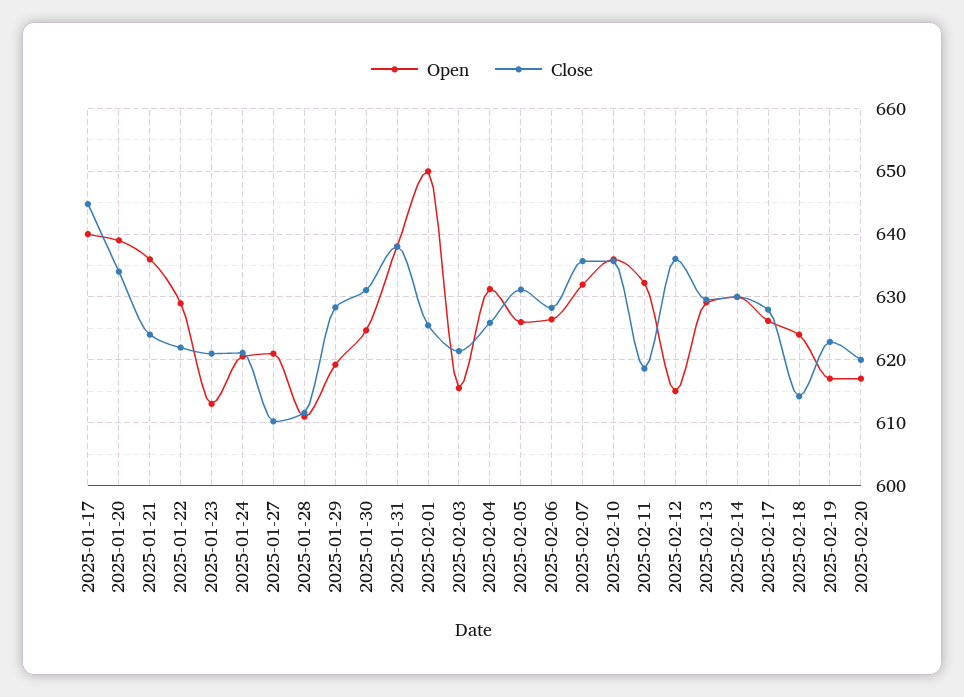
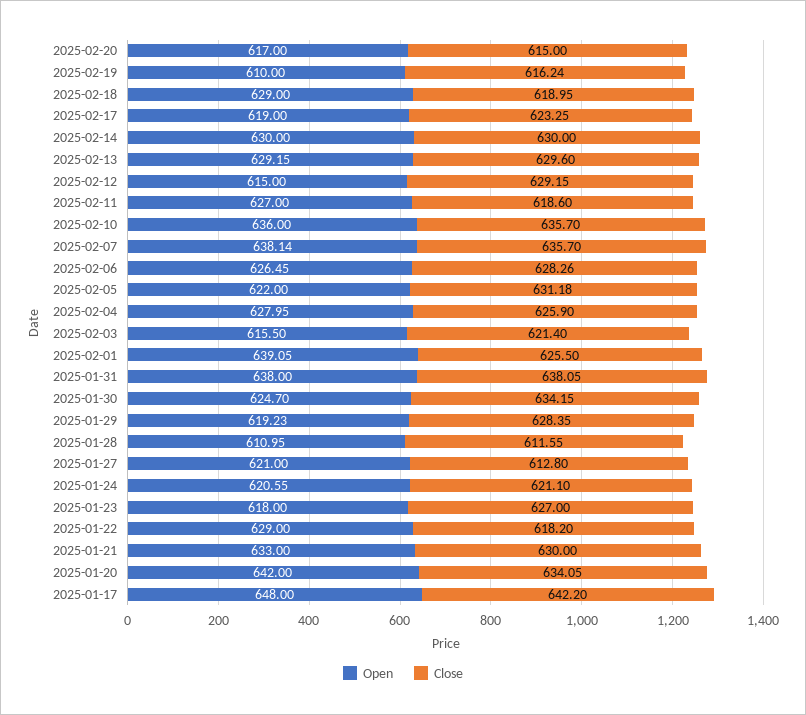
  {
    "Open": {
-     "2025-01-17": 640,
+     "2025-01-17": 648,
-     "2025-01-20": 639,
+     "2025-01-20": 642,
-     "2025-01-21": 636,
+     "2025-01-21": 633,
      "2025-01-22": 629,
-     "2025-01-23": 613,
+     "2025-01-23": 618,
      "2025-01-24": 620.55,
      "2025-01-27": 621,
      "2025-01-28": 610.95,
      "2025-01-29": 619.23,
      "2025-01-30": 624.7,
      "2025-01-31": 638,
-     "2025-02-01": 650,
+     "2025-02-01": 639.05,
      "2025-02-03": 615.5,
-     "2025-02-04": 631,
+     "2025-02-04": 627.95,
-     "2025-02-05": 626,
+     "2025-02-05": 622,
      "2025-02-06": 626.45,
-     "2025-02-07": 632,
+     "2025-02-07": 638.14,
      "2025-02-10": 636,
-     "2025-02-11": 632,
+     "2025-02-11": 627,
      "2025-02-12": 615,
      "2025-02-13": 629.15,
      "2025-02-14": 630,
-     "2025-02-17": 626,
+     "2025-02-17": 619,
-     "2025-02-18": 624,
+     "2025-02-18": 629,
-     "2025-02-19": 617,
+     "2025-02-19": 610,
      "2025-02-20": 617
    },
    "Close": {
-     "2025-01-17": 645,
+     "2025-01-17": 642.2,
      "2025-01-20": 634.05,
-     "2025-01-21": 624,
+     "2025-01-21": 630,
-     "2025-01-22": 622,
+     "2025-01-22": 618.2,
-     "2025-01-23": 621,
+     "2025-01-23": 627,
      "2025-01-24": 621.1,
-     "2025-01-27": 610,
+     "2025-01-27": 612.8,
      "2025-01-28": 611.55,
      "2025-01-29": 628.35,
-     "2025-01-30": 631,
+     "2025-01-30": 634.15,
      "2025-01-31": 638.05,
      "2025-02-01": 625.5,
      "2025-02-03": 621.4,
      "2025-02-04": 625.9,
      "2025-02-05": 631.18,
      "2025-02-06": 628.26,
      "2025-02-07": 635.7,
      "2025-02-10": 635.7,
      "2025-02-11": 618.6,
-     "2025-02-12": 636,
+     "2025-02-12": 629.15,
      "2025-02-13": 629.6,
      "2025-02-14": 630,
-     "2025-02-17": 628,
+     "2025-02-17": 623.25,
-     "2025-02-18": 614,
+     "2025-02-18": 618.95,
-     "2025-02-19": 623,
+     "2025-02-19": 616.24,
-     "2025-02-20": 620
+     "2025-02-20": 615
    }
  }

